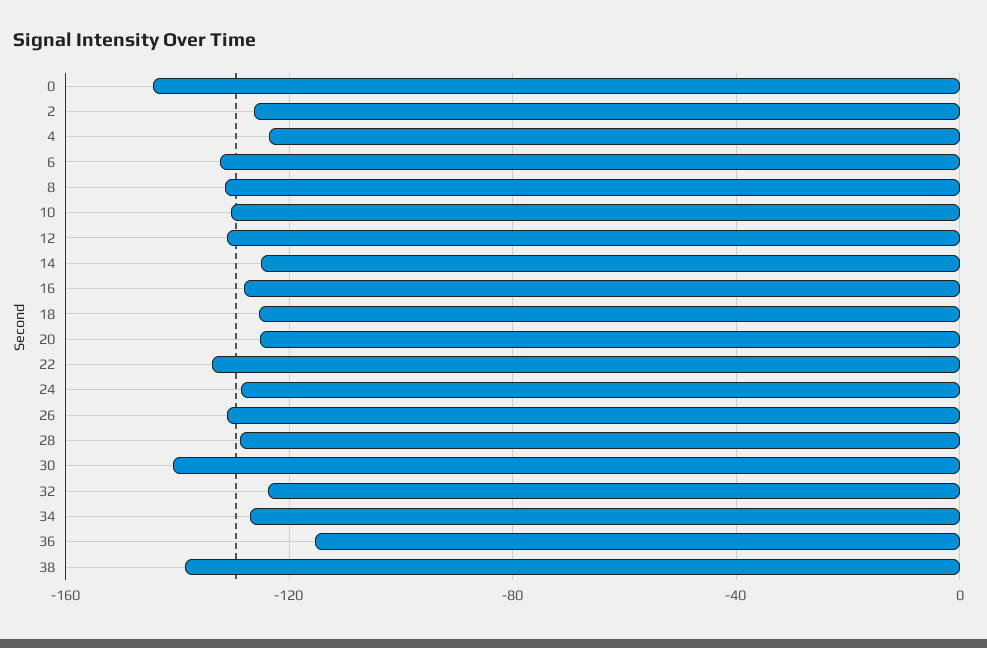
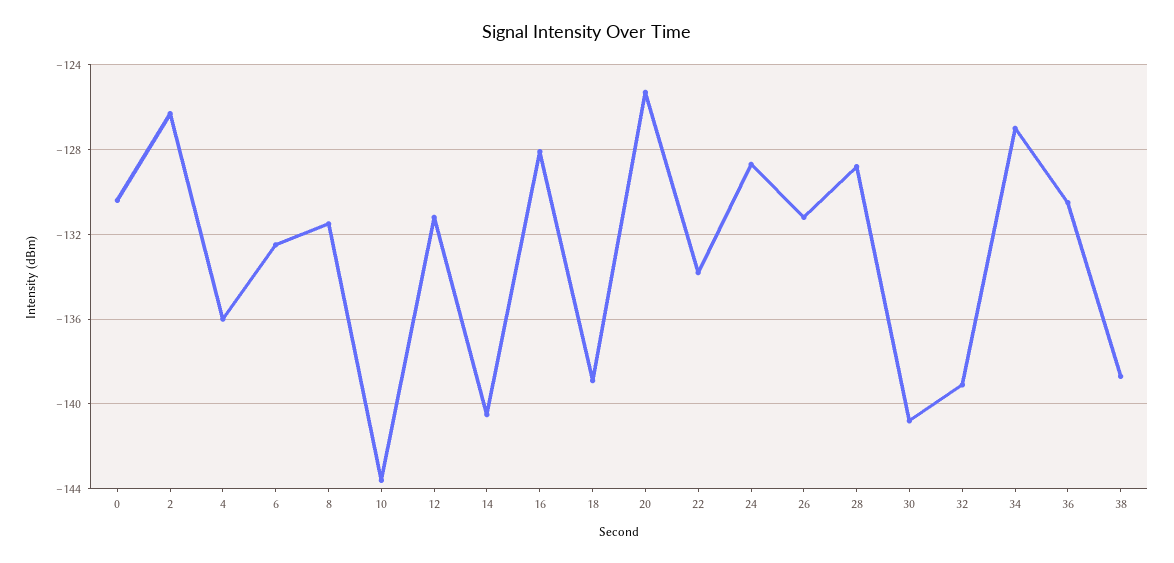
  {
-   "0": -145,
+   "0": -130.5,
    "2": -126.5,
-   "4": -125,
+   "4": -136,
    "6": -132.5,
    "8": -131.5,
-   "10": -130,
+   "10": -143.5,
    "12": -131,
-   "14": -125,
+   "14": -140.5,
    "16": -128,
-   "18": -125,
+   "18": -139,
    "20": -125.5,
    "22": -134,
    "24": -128.5,
    "26": -131,
    "28": -129,
    "30": -141,
-   "32": -125,
+   "32": -139,
    "34": -127,
-   "36": -115,
+   "36": -130.5,
    "38": -138.5
  }

